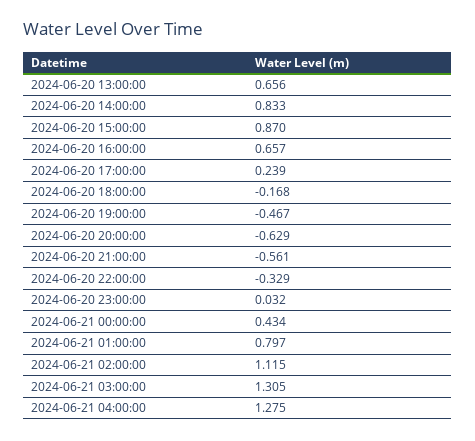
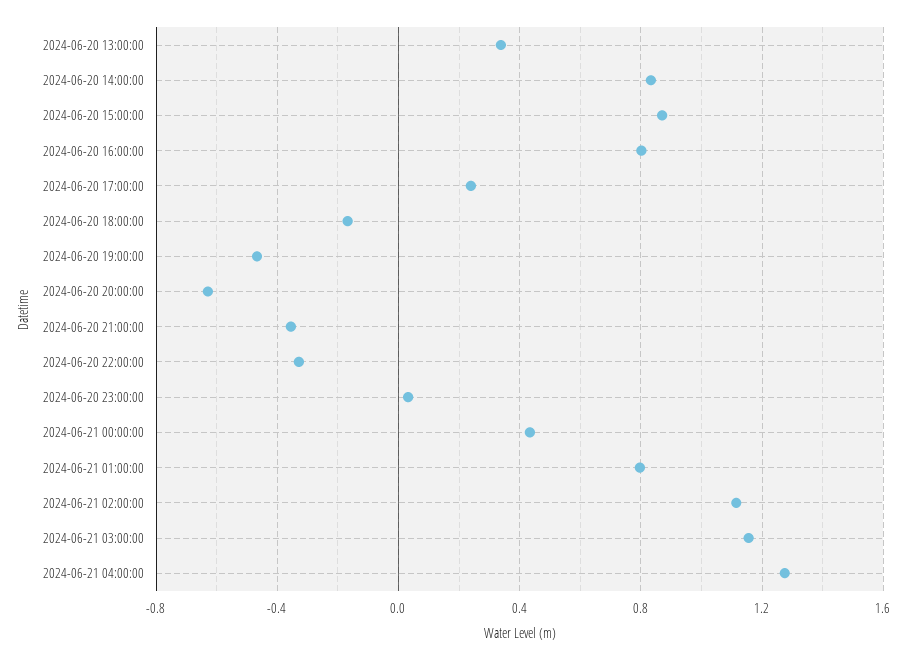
  {
-   "2024-06-20 13:00:00": 0.656,
+   "2024-06-20 13:00:00": 0.35,
    "2024-06-20 14:00:00": 0.833,
    "2024-06-20 15:00:00": 0.87,
-   "2024-06-20 16:00:00": 0.657,
+   "2024-06-20 16:00:00": 0.8,
    "2024-06-20 17:00:00": 0.239,
    "2024-06-20 18:00:00": -0.168,
    "2024-06-20 19:00:00": -0.467,
    "2024-06-20 20:00:00": -0.629,
-   "2024-06-20 21:00:00": -0.561,
+   "2024-06-20 21:00:00": -0.35,
    "2024-06-20 22:00:00": -0.329,
    "2024-06-20 23:00:00": 0.032,
    "2024-06-21 00:00:00": 0.434,
    "2024-06-21 01:00:00": 0.797,
    "2024-06-21 02:00:00": 1.115,
-   "2024-06-21 03:00:00": 1.305,
+   "2024-06-21 03:00:00": 1.15,
    "2024-06-21 04:00:00": 1.275
  }

